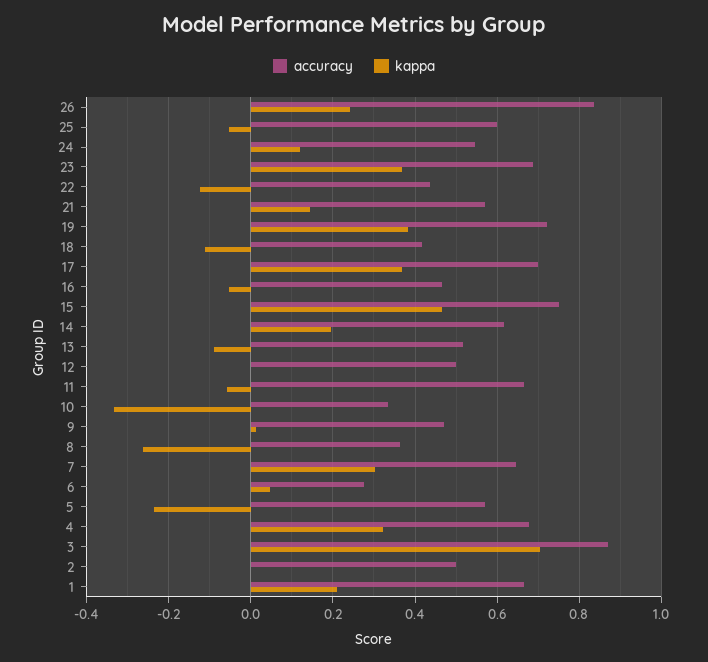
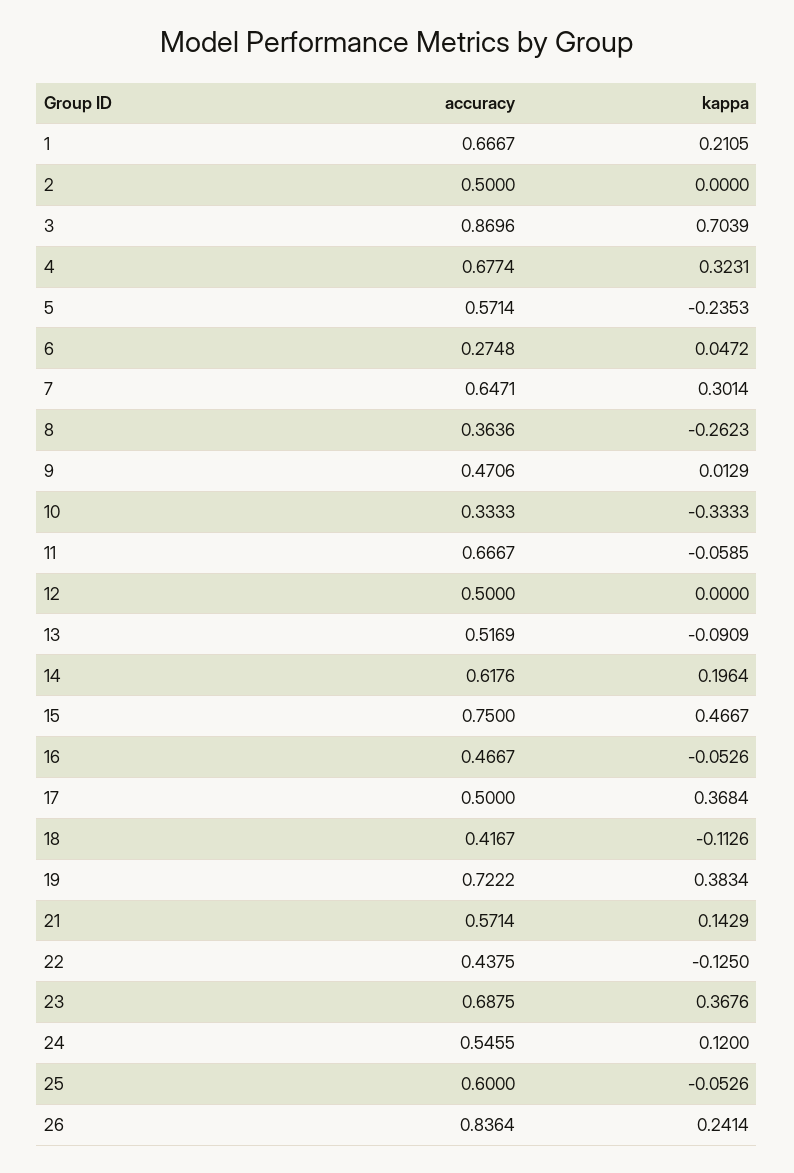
  {
    "accuracy": {
      "26": 0.8364,
      "25": 0.6,
      "24": 0.5455,
      "23": 0.6875,
      "22": 0.4375,
      "21": 0.5714,
      "19": 0.7222,
      "18": 0.4167,
-     "17": 0.7,
+     "17": 0.5,
      "16": 0.4667,
      "15": 0.75,
      "14": 0.6176,
      "13": 0.5169,
      "12": 0.5,
      "11": 0.6667,
      "10": 0.3333,
      "9": 0.4706,
      "8": 0.3636,
      "7": 0.6471,
      "6": 0.2748,
      "5": 0.5714,
      "4": 0.6774,
      "3": 0.8696,
      "2": 0.5,
      "1": 0.6667
    },
    "kappa": {
      "26": 0.2414,
      "25": -0.0526,
      "24": 0.12,
      "23": 0.3676,
      "22": -0.125,
      "21": 0.1429,
      "19": 0.3834,
      "18": -0.1126,
      "17": 0.3684,
      "16": -0.0526,
      "15": 0.4667,
      "14": 0.1964,
      "13": -0.0909,
      "12": 0,
      "11": -0.0585,
      "10": -0.3333,
      "9": 0.0129,
      "8": -0.2623,
      "7": 0.3014,
      "6": 0.0472,
      "5": -0.2353,
      "4": 0.3231,
      "3": 0.7039,
      "2": 0,
      "1": 0.2105
    }
  }

